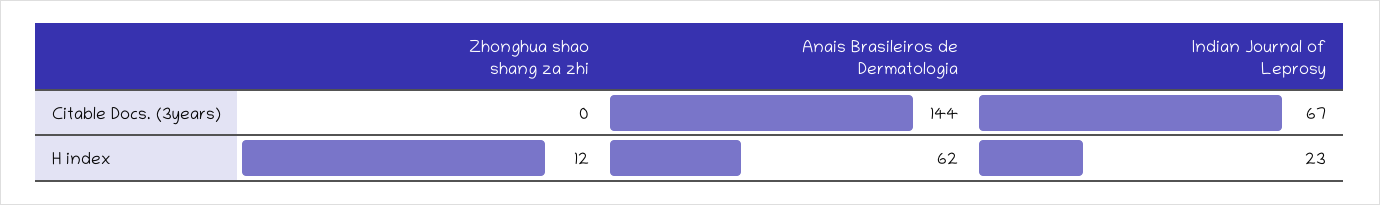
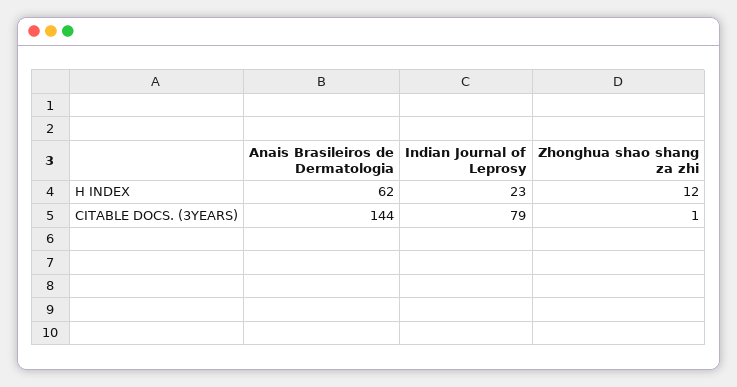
  {
    "Zhonghua shao shang za zhi": {
-     "Citable Docs. (3years)": 0,
+     "Citable Docs. (3years)": 1,
      "H index": 12
    },
    "Anais Brasileiros de Dermatologia": {
      "Citable Docs. (3years)": 144,
      "H index": 62
    },
    "Indian Journal of Leprosy": {
-     "Citable Docs. (3years)": 67,
+     "Citable Docs. (3years)": 79,
      "H index": 23
    }
  }

